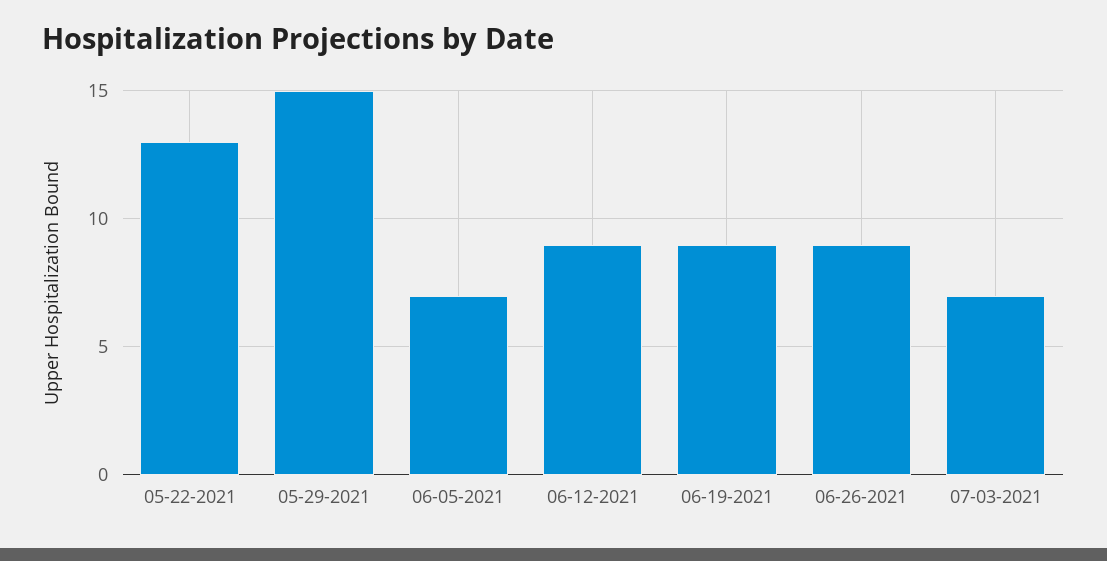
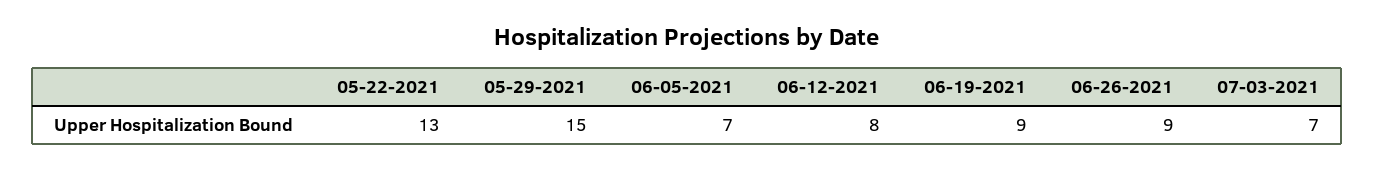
  {
    "05-22-2021": 13,
    "05-29-2021": 15,
    "06-05-2021": 7,
-   "06-12-2021": 9,
+   "06-12-2021": 8,
    "06-19-2021": 9,
    "06-26-2021": 9,
    "07-03-2021": 7
  }

